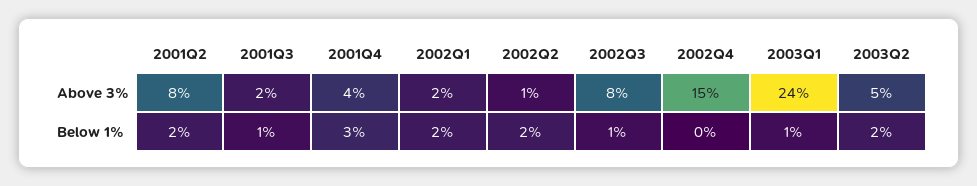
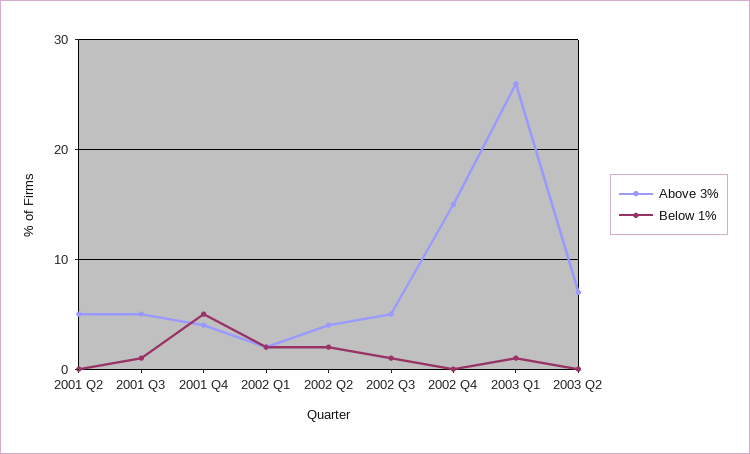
  {
    "Above 3%": {
-     "2001Q2": 8,
+     "2001Q2": 5,
-     "2001Q3": 2,
+     "2001Q3": 5,
      "2001Q4": 4,
      "2002Q1": 2,
-     "2002Q2": 1,
+     "2002Q2": 4,
-     "2002Q3": 8,
+     "2002Q3": 5,
      "2002Q4": 15,
-     "2003Q1": 24,
+     "2003Q1": 26,
-     "2003Q2": 5
+     "2003Q2": 7
    },
    "Below 1%": {
-     "2001Q2": 2,
+     "2001Q2": 0,
      "2001Q3": 1,
-     "2001Q4": 3,
+     "2001Q4": 5,
      "2002Q1": 2,
      "2002Q2": 2,
      "2002Q3": 1,
      "2002Q4": 0,
      "2003Q1": 1,
-     "2003Q2": 2
+     "2003Q2": 0
    }
  }

